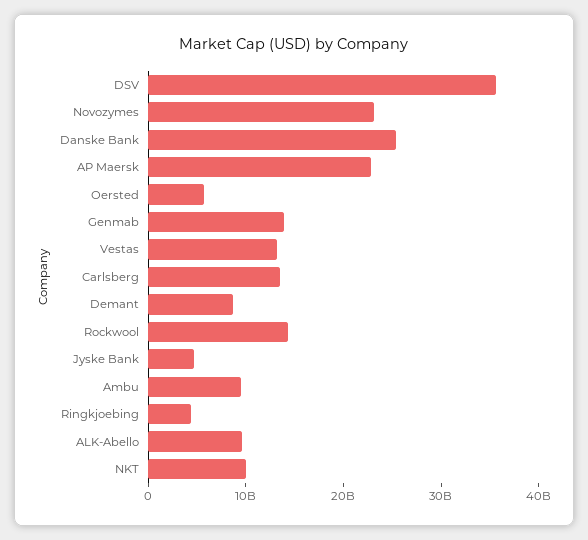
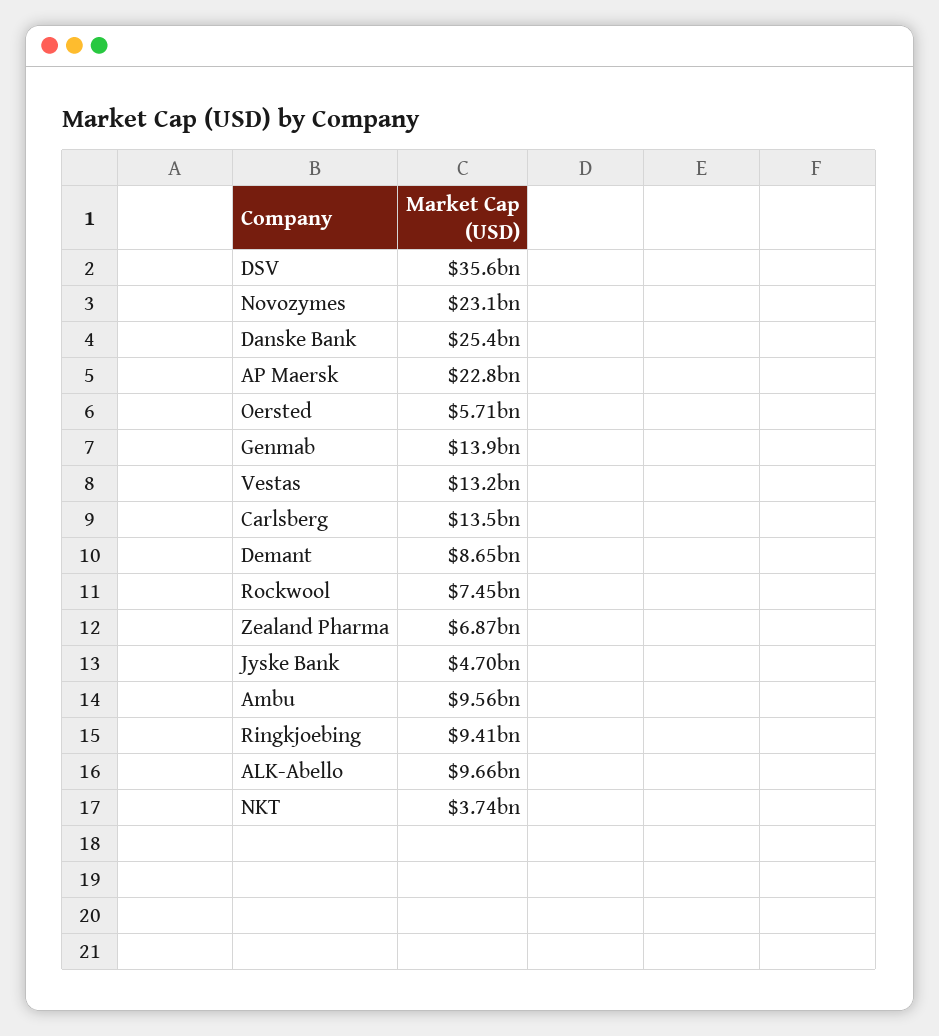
  {
    "DSV": 35600000000,
    "Novozymes": 23100000000,
    "Danske Bank": 25400000000,
    "AP Maersk": 22800000000,
    "Oersted": 5710000000,
    "Genmab": 13900000000,
    "Vestas": 13200000000,
    "Carlsberg": 13500000000,
    "Demant": 8650000000,
-   "Rockwool": 14000000000,
+   "Rockwool": 7450000000,
    "Jyske Bank": 4700000000,
    "Ambu": 9560000000,
-   "Ringkjoebing": 4000000000,
+   "Ringkjoebing": 9410000000,
    "ALK-Abello": 9660000000,
-   "NKT": 10000000000
+   "NKT": 3740000000,
+   "Zealand Pharma": 6870000000
  }

